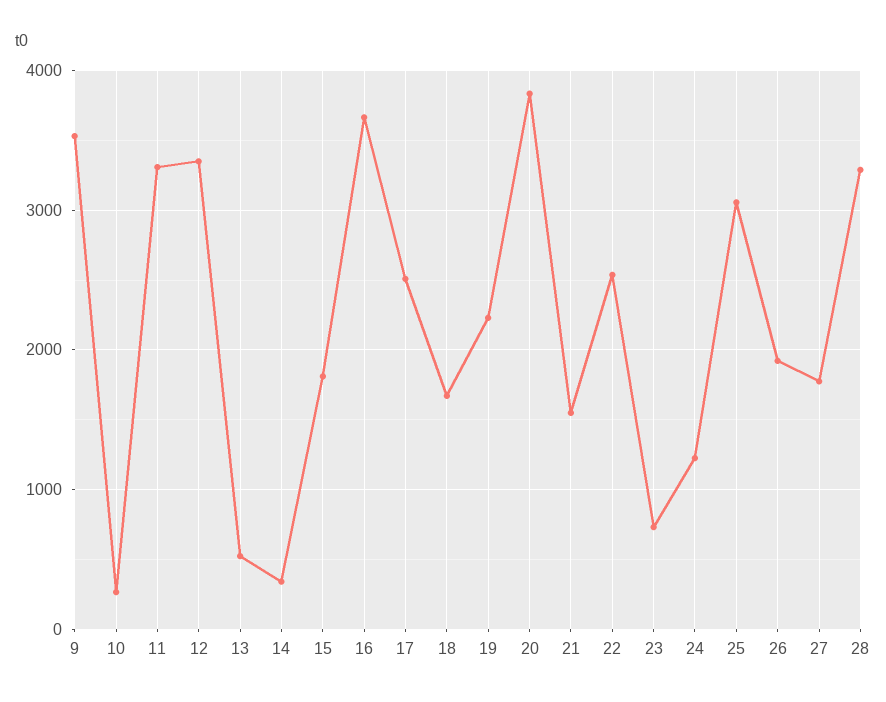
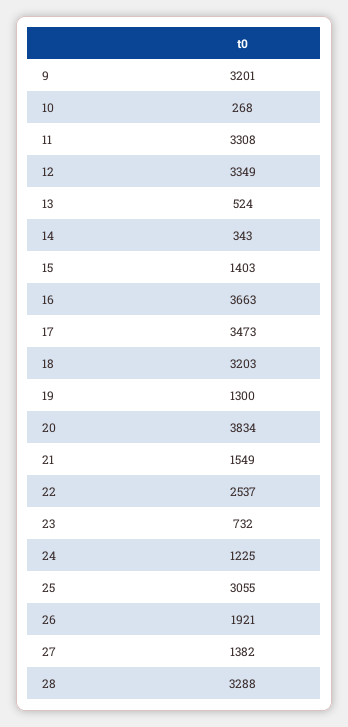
  {
-   "9": 3500,
+   "9": 3201,
    "10": 268,
    "11": 3308,
    "12": 3349,
    "13": 524,
    "14": 343,
-   "15": 1800,
+   "15": 1403,
    "16": 3663,
-   "17": 2500,
+   "17": 3473,
-   "18": 1700,
+   "18": 3203,
-   "19": 2200,
+   "19": 1300,
    "20": 3834,
    "21": 1549,
    "22": 2537,
    "23": 732,
    "24": 1225,
    "25": 3055,
    "26": 1921,
-   "27": 1800,
+   "27": 1382,
    "28": 3288
  }

